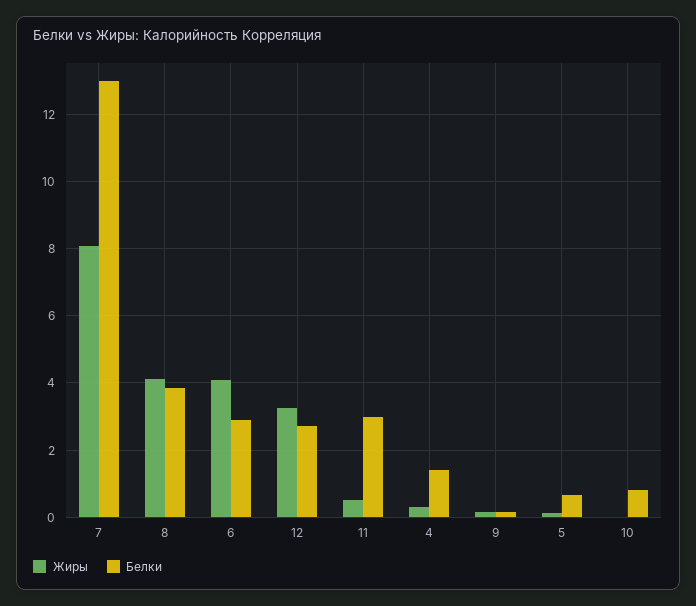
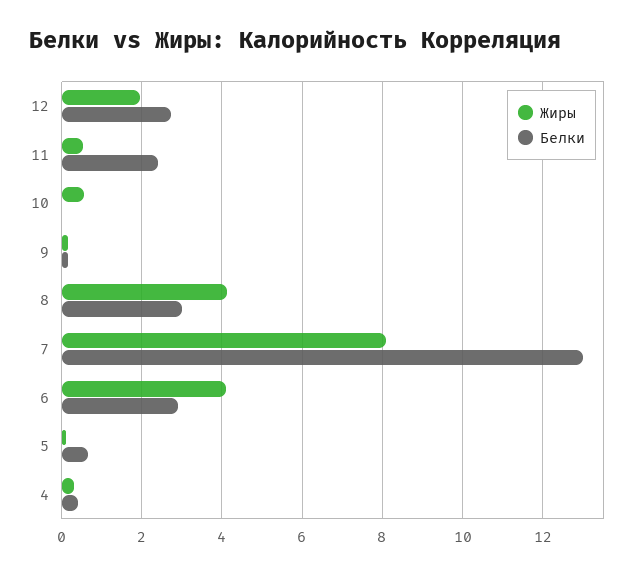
  {
    "Жиры": {
      "7": 8,
      "8": 4.2,
      "6": 4.2,
-     "12": 3.2,
+     "12": 2,
      "11": 0.6,
      "4": 0.4,
      "9": 0.2,
      "5": 0.2,
-     "10": 0
+     "10": 0.6
    },
    "Белки": {
      "7": 13,
-     "8": 3.8,
+     "8": 3,
      "6": 3,
      "12": 2.8,
-     "11": 3,
+     "11": 2.4,
-     "4": 1.4,
+     "4": 0.4,
      "9": 0.2,
      "5": 0.6,
-     "10": 0.8
+     "10": 0
    }
  }

